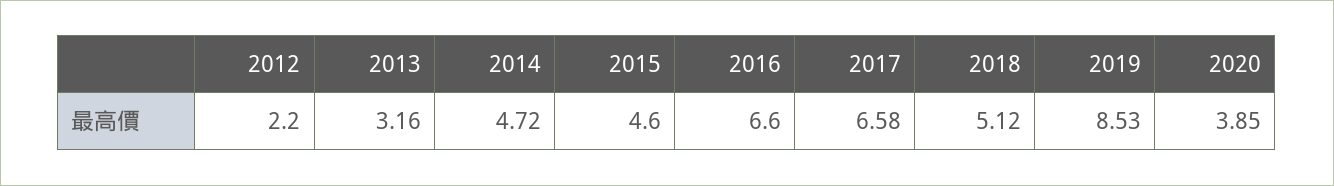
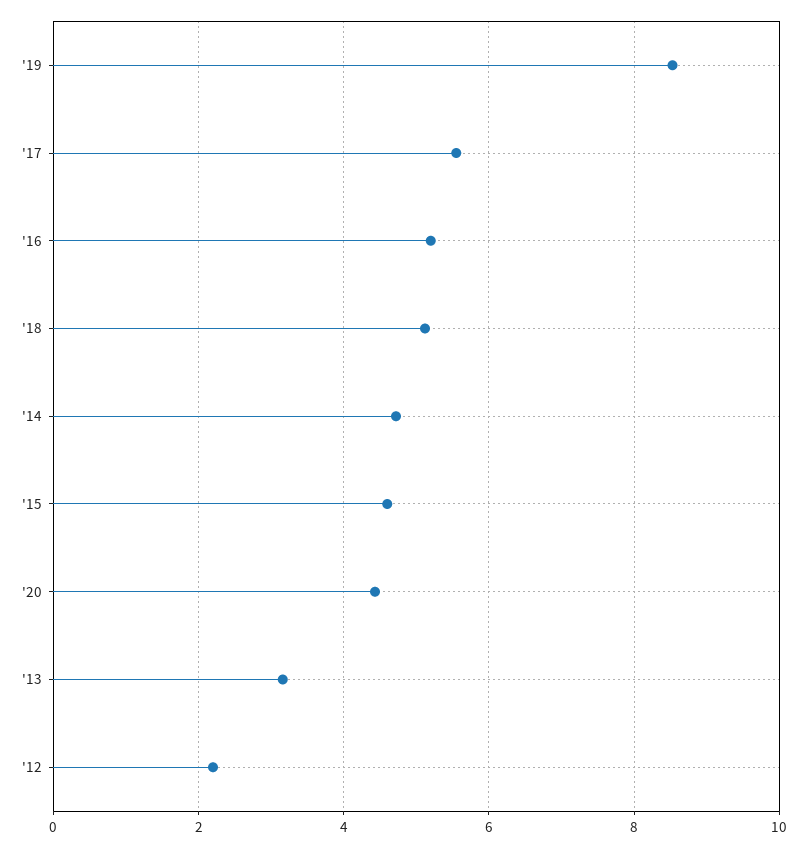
  {
    "2012": 2.2,
    "2013": 3.16,
    "2014": 4.72,
    "2015": 4.6,
-   "2016": 6.6,
+   "2016": 5.2,
-   "2017": 6.58,
+   "2017": 5.6,
    "2018": 5.12,
    "2019": 8.53,
-   "2020": 3.85
+   "2020": 4.4
  }

